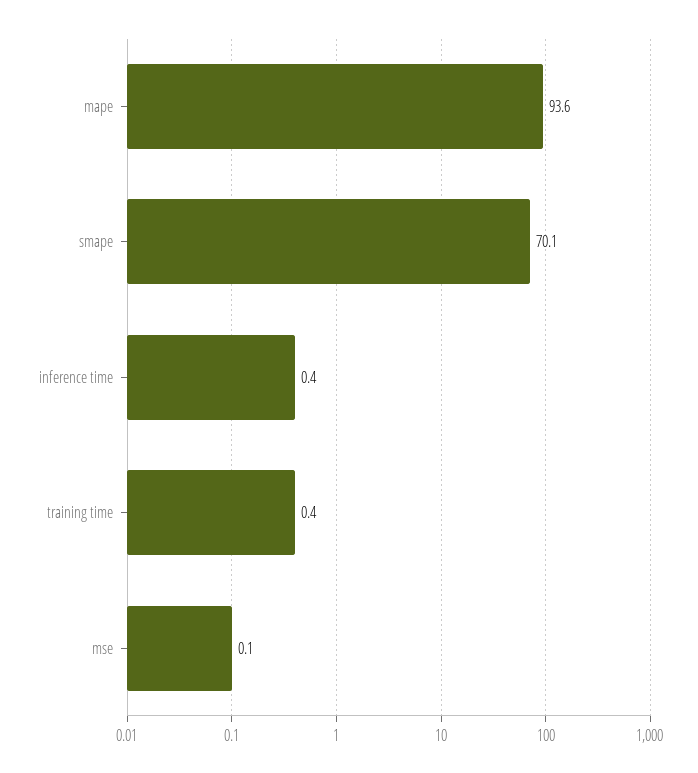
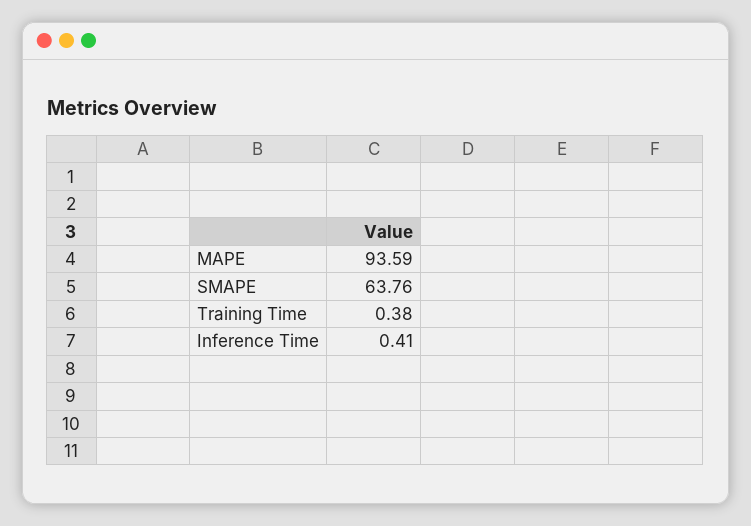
  {
    "mape": 93.59,
-   "smape": 70.1,
+   "smape": 63.76,
    "inference time": 0.41,
-   "training time": 0.38,
+   "training time": 0.38
-   "mse": 0.1
  }

